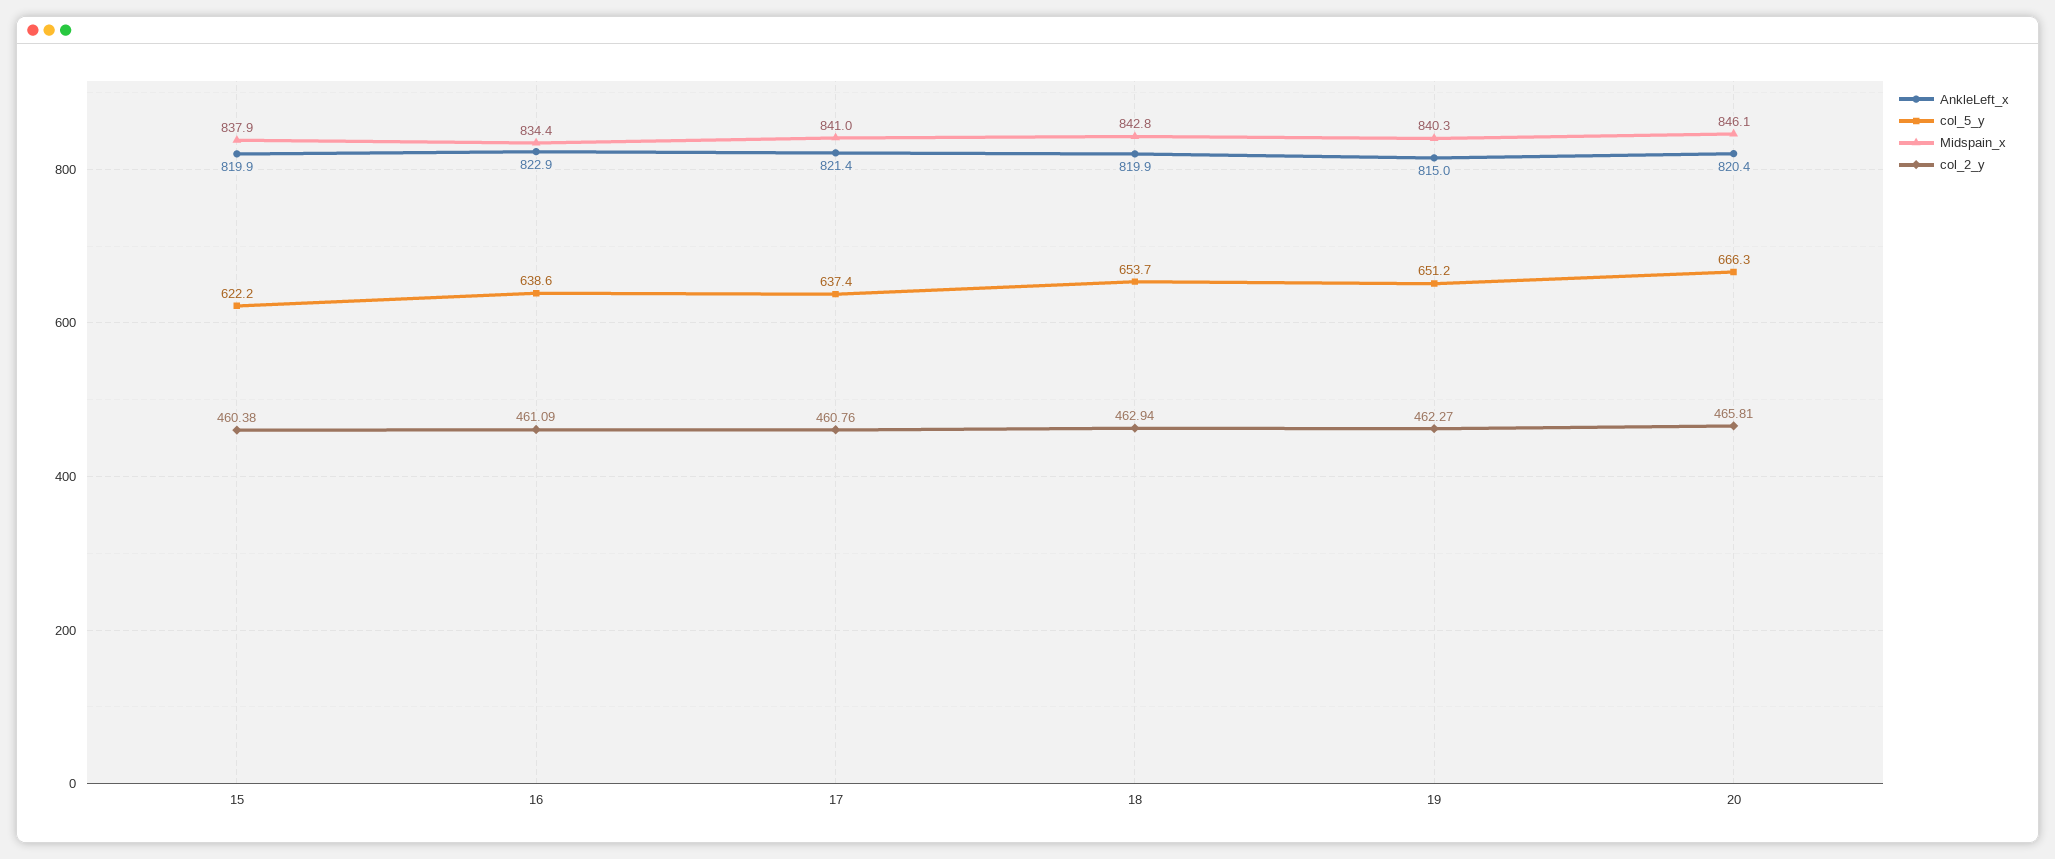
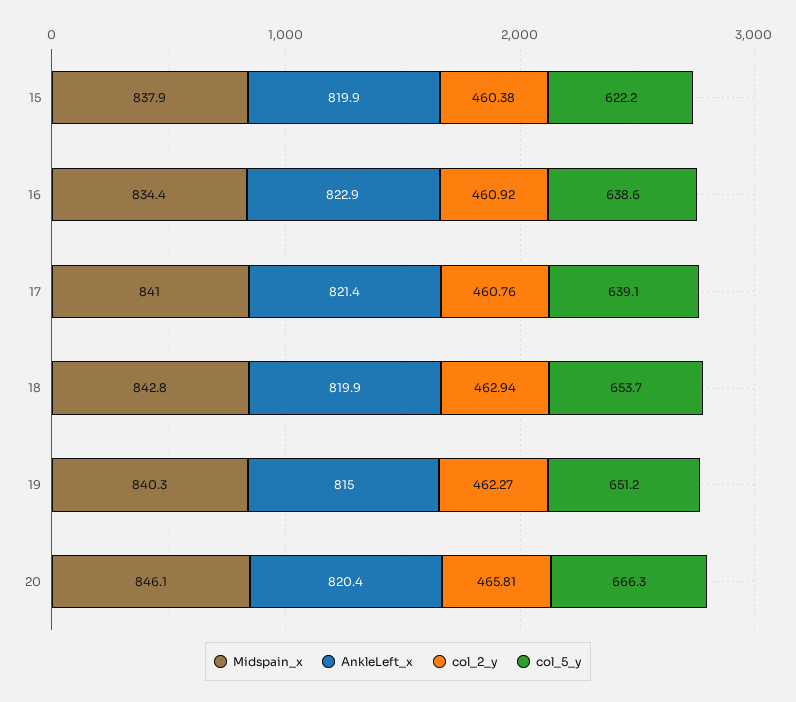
  {
    "AnkleLeft_x": {
      "15": 819.9,
      "16": 822.9,
      "17": 821.4,
      "18": 819.9,
      "19": 815,
      "20": 820.4
    },
    "col_5_y": {
      "15": 622.2,
      "16": 638.6,
-     "17": 637.4,
+     "17": 639.1,
      "18": 653.7,
      "19": 651.2,
      "20": 666.3
    },
    "Midspain_x": {
      "15": 837.9,
      "16": 834.4,
      "17": 841,
      "18": 842.8,
      "19": 840.3,
      "20": 846.1
    },
    "col_2_y": {
      "15": 460.38,
-     "16": 461.09,
+     "16": 460.92,
      "17": 460.76,
      "18": 462.94,
      "19": 462.27,
      "20": 465.81
    }
  }

